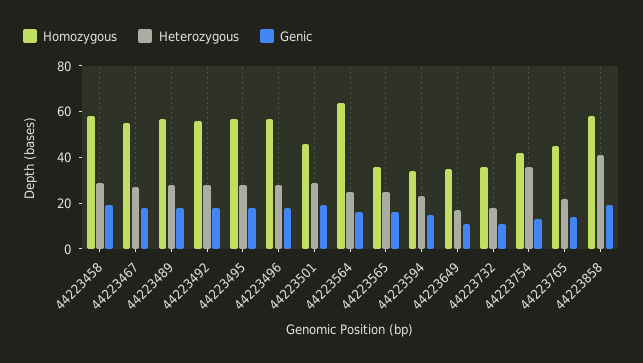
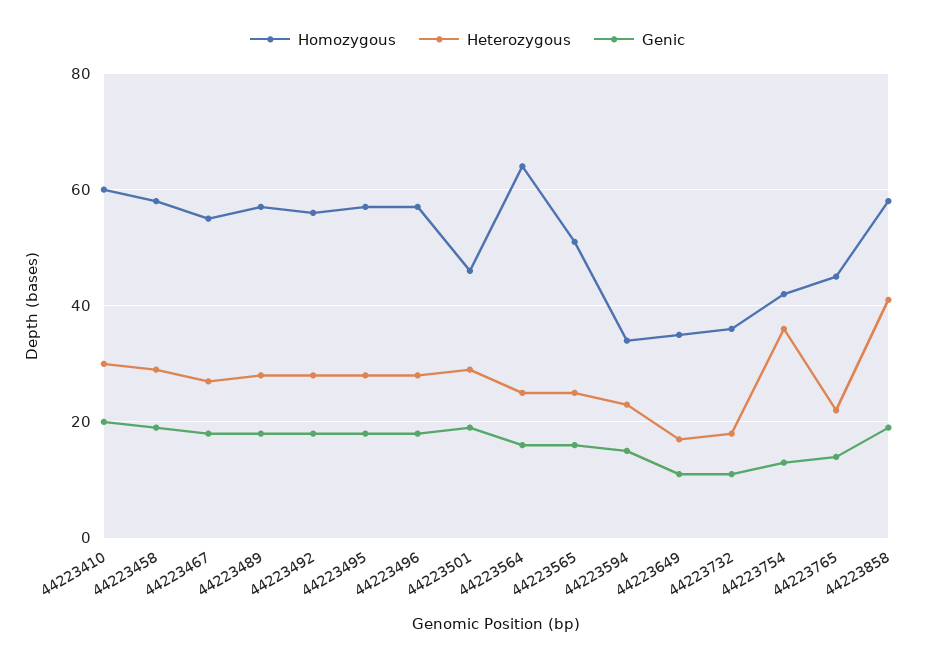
  {
    "Homozygous": {
      "44223458": 60,
      "44223467": 55,
      "44223489": 55,
      "44223492": 55,
      "44223495": 55,
      "44223496": 55,
      "44223501": 45,
      "44223564": 65,
-     "44223565": 35,
+     "44223565": 50,
      "44223594": 35,
      "44223649": 35,
      "44223732": 35,
      "44223754": 40,
      "44223765": 45,
-     "44223858": 60
+     "44223858": 60,
+     "44223410": 60
    },
    "Heterozygous": {
      "44223458": 30,
      "44223467": 25,
      "44223489": 30,
      "44223492": 30,
      "44223495": 30,
      "44223496": 30,
      "44223501": 30,
      "44223564": 25,
      "44223565": 25,
      "44223594": 25,
      "44223649": 15,
      "44223732": 20,
      "44223754": 35,
      "44223765": 20,
-     "44223858": 40
+     "44223858": 40,
+     "44223410": 30
    },
    "Genic": {
      "44223458": 20,
      "44223467": 20,
      "44223489": 20,
      "44223492": 20,
      "44223495": 20,
      "44223496": 20,
      "44223501": 20,
      "44223564": 15,
      "44223565": 15,
      "44223594": 15,
      "44223649": 10,
      "44223732": 10,
      "44223754": 15,
      "44223765": 15,
-     "44223858": 20
+     "44223858": 20,
+     "44223410": 20
    }
  }

